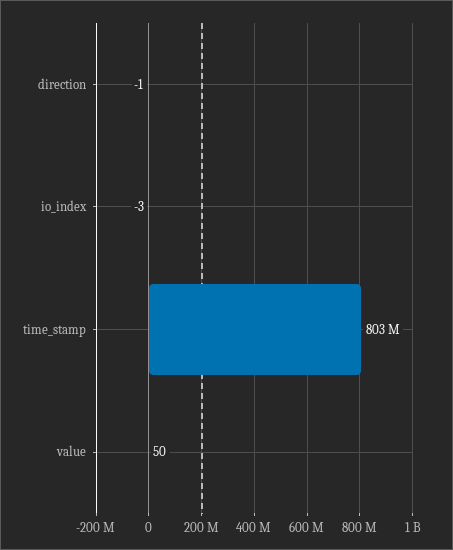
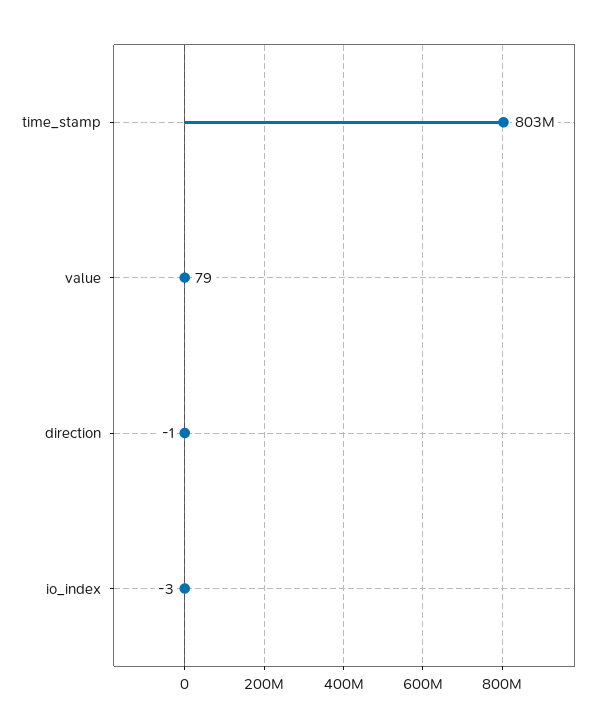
  {
    "direction": -1,
    "io_index": -3,
    "time_stamp": 803000000,
-   "value": 50
+   "value": 79
  }

